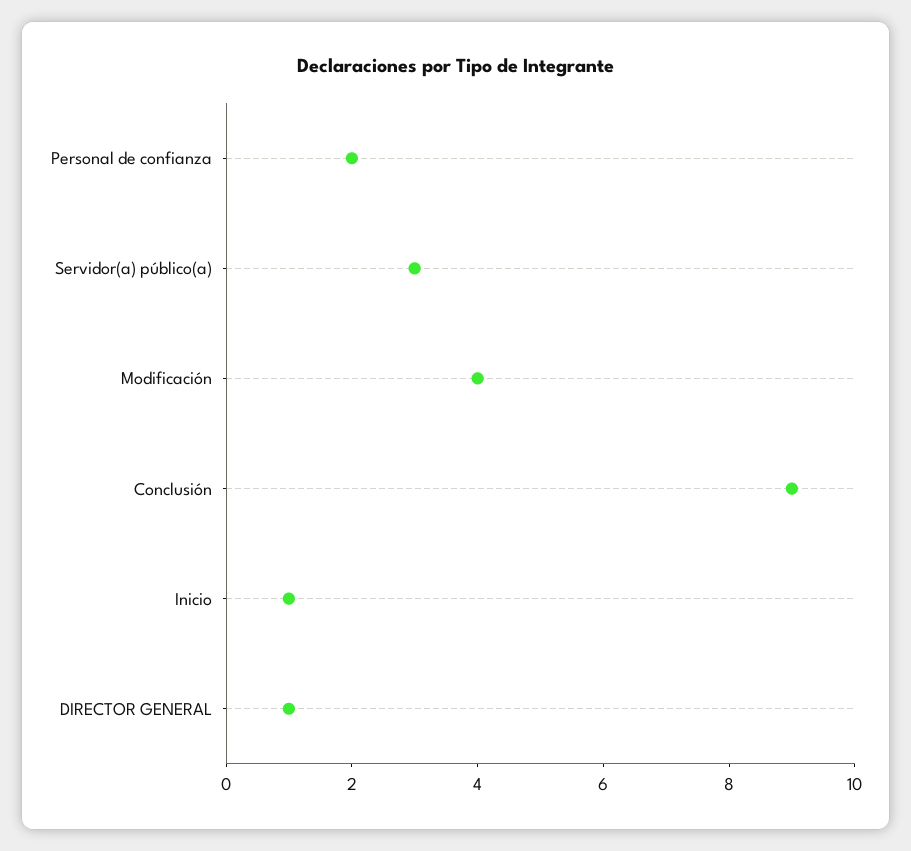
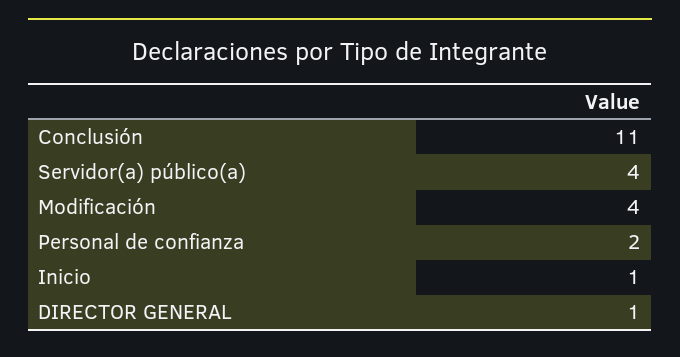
  {
    "Personal de confianza": 2,
-   "Servidor(a) público(a)": 3,
+   "Servidor(a) público(a)": 4,
    "Modificación": 4,
-   "Conclusión": 9,
+   "Conclusión": 11,
    "Inicio": 1,
    "DIRECTOR GENERAL": 1
  }

